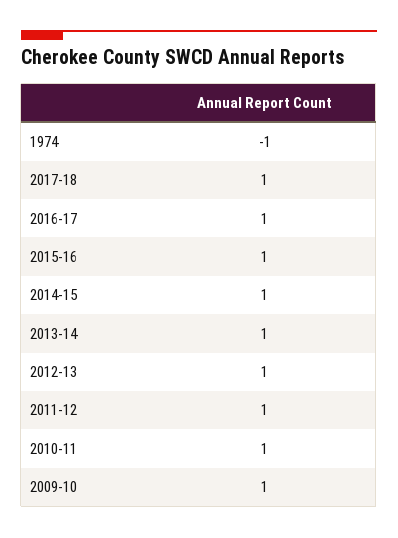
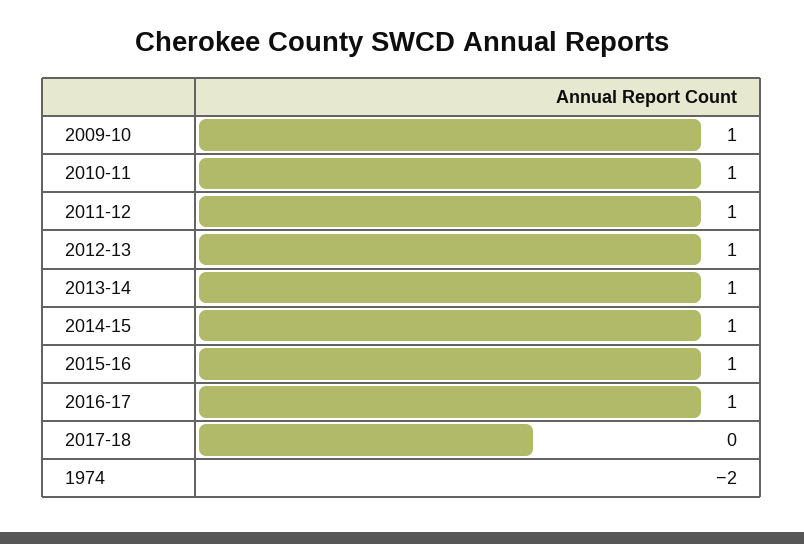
  {
-   "1974": -1,
+   "1974": -2,
-   "2017-18": 1,
+   "2017-18": 0,
    "2016-17": 1,
    "2015-16": 1,
    "2014-15": 1,
    "2013-14": 1,
    "2012-13": 1,
    "2011-12": 1,
    "2010-11": 1,
    "2009-10": 1
  }

